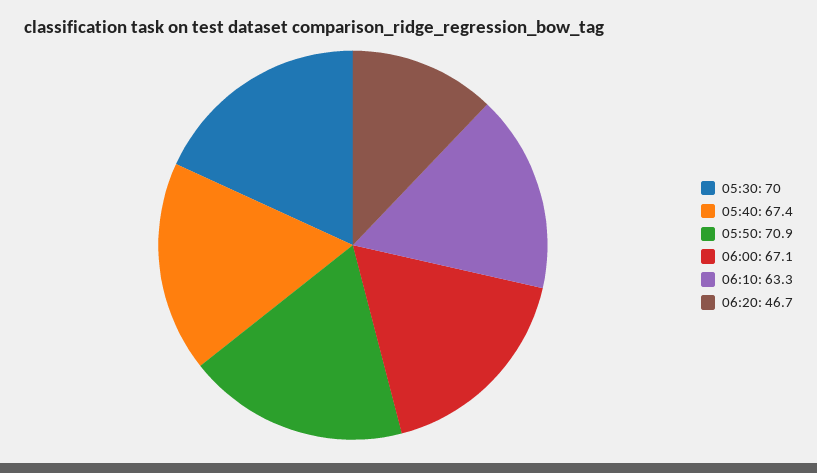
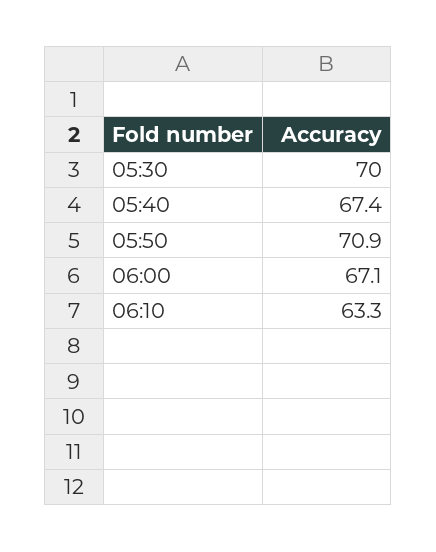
  {
    "05:30": 70,
    "05:40": 67.4,
    "05:50": 70.9,
    "06:00": 67.1,
-   "06:10": 63.3,
+   "06:10": 63.3
-   "06:20": 46.7
  }

